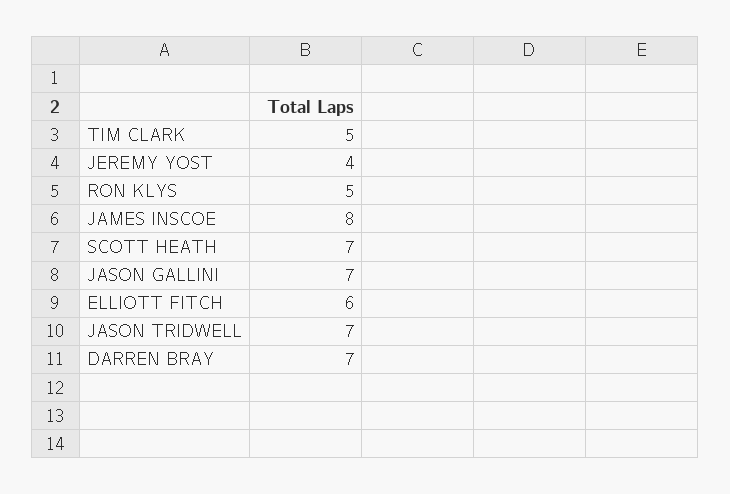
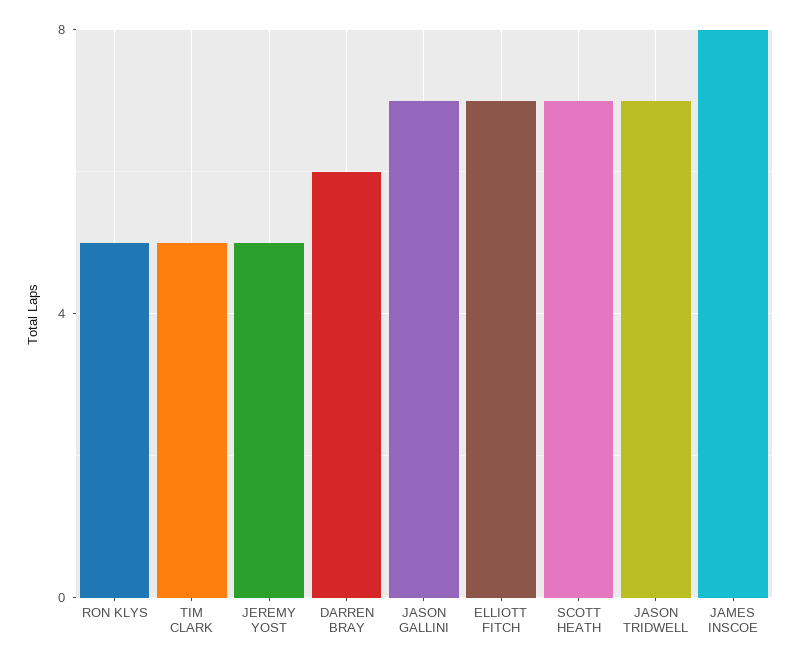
  {
    "TIM CLARK": 5,
-   "JEREMY YOST": 4,
+   "JEREMY YOST": 5,
    "RON KLYS": 5,
    "JAMES INSCOE": 8,
    "SCOTT HEATH": 7,
    "JASON GALLINI": 7,
-   "ELLIOTT FITCH": 6,
+   "ELLIOTT FITCH": 7,
    "JASON TRIDWELL": 7,
-   "DARREN BRAY": 7
+   "DARREN BRAY": 6
  }

